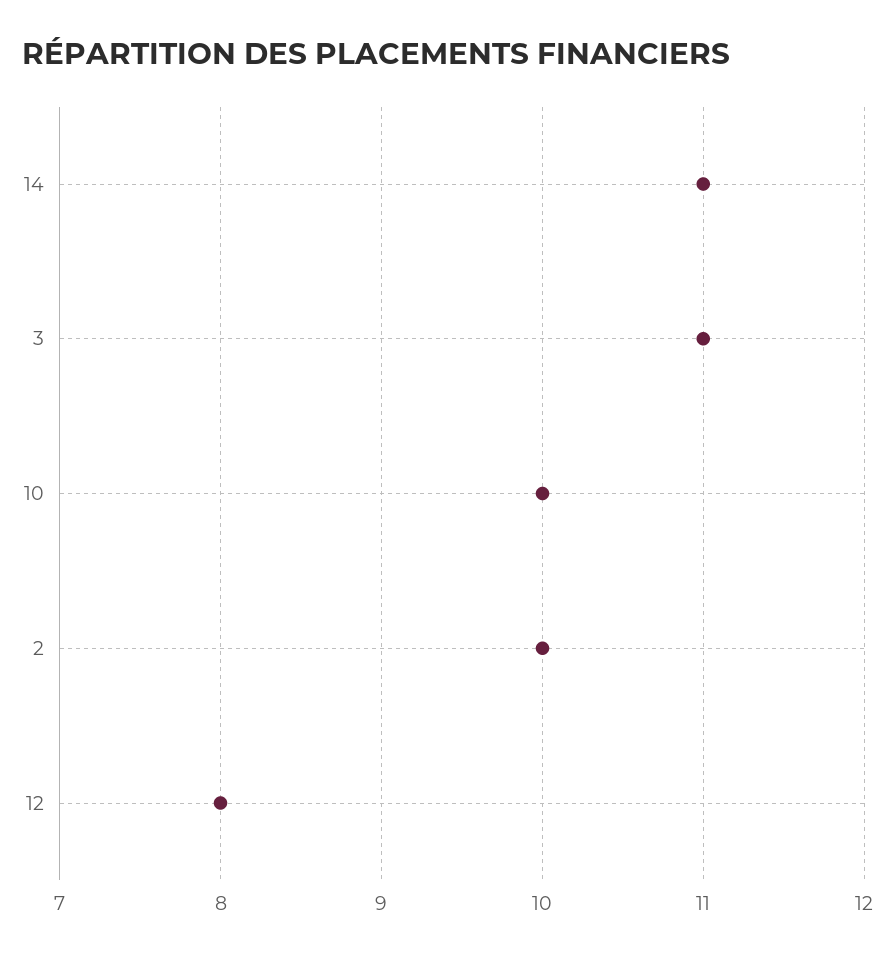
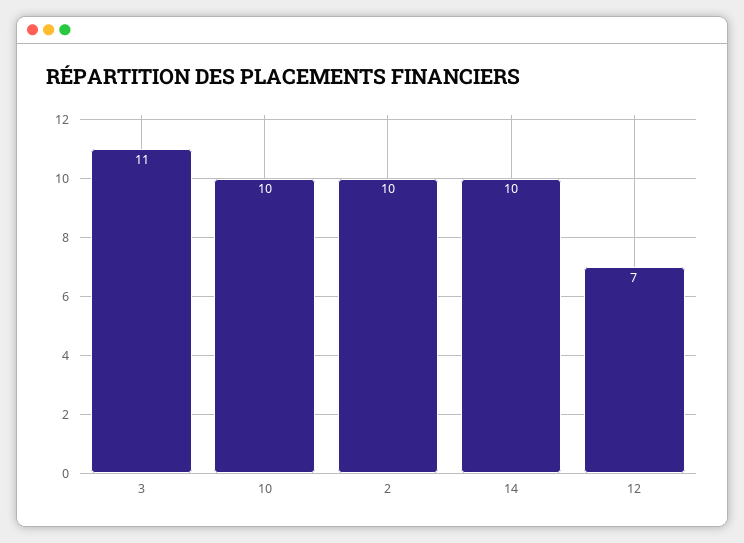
  {
-   "14": 11,
+   "14": 10,
    "3": 11,
    "10": 10,
    "2": 10,
-   "12": 8
+   "12": 7
  }

